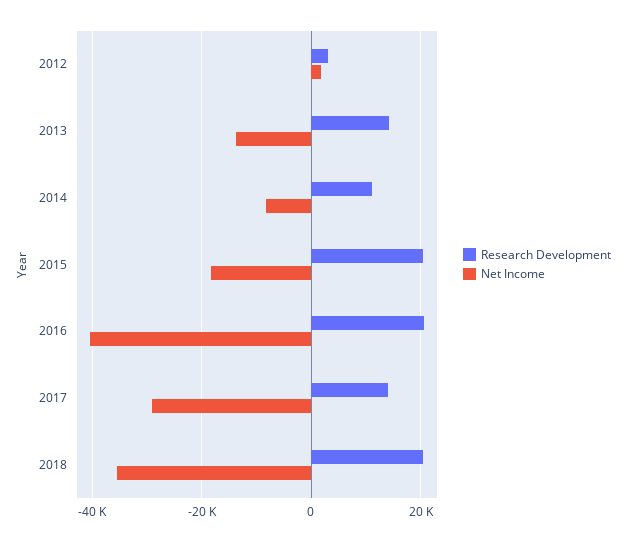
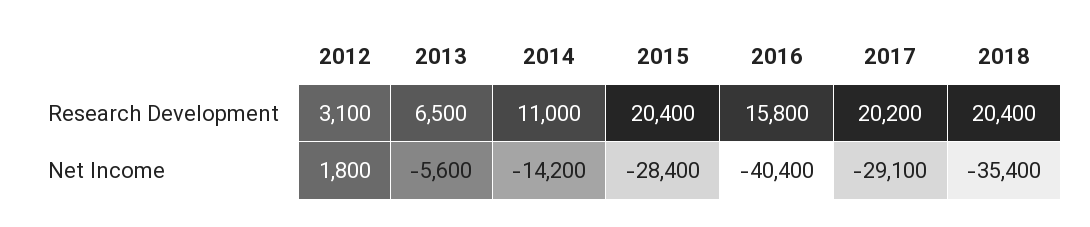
  {
    "Research Development": {
      "2012": 3100,
-     "2013": 14000,
+     "2013": 6500,
      "2014": 11000,
      "2015": 20400,
-     "2016": 20000,
+     "2016": 15800,
-     "2017": 14000,
+     "2017": 20200,
      "2018": 20400
    },
    "Net Income": {
      "2012": 1800,
-     "2013": -14000,
+     "2013": -5600,
-     "2014": -8000,
+     "2014": -14200,
-     "2015": -18000,
+     "2015": -28400,
      "2016": -40400,
      "2017": -29100,
      "2018": -35400
    }
  }

